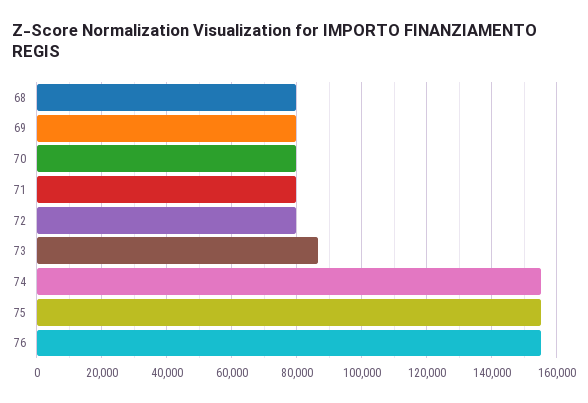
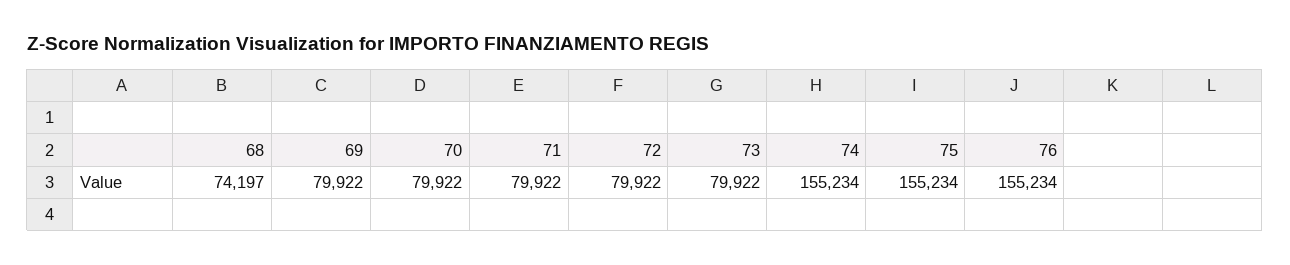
  {
-   "68": 80000,
+   "68": 74197,
    "69": 79922,
    "70": 79922,
    "71": 79922,
    "72": 79922,
-   "73": 86000,
+   "73": 79922,
    "74": 155234,
    "75": 155234,
    "76": 155234
  }

